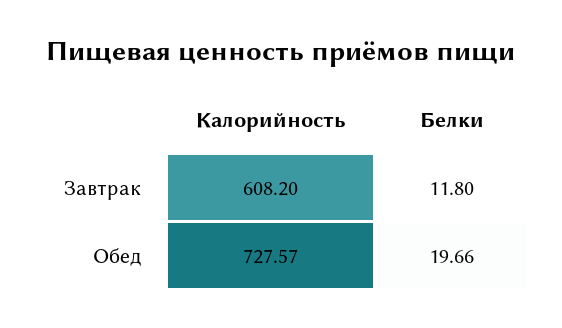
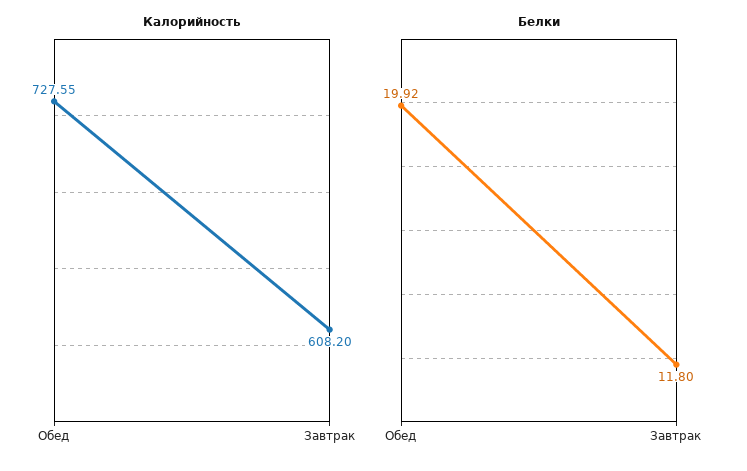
  {
    "Калорийность": {
      "Завтрак": 608.2,
-     "Обед": 727.57
+     "Обед": 727.55
    },
    "Белки": {
      "Завтрак": 11.8,
-     "Обед": 19.66
+     "Обед": 19.92
    }
  }

